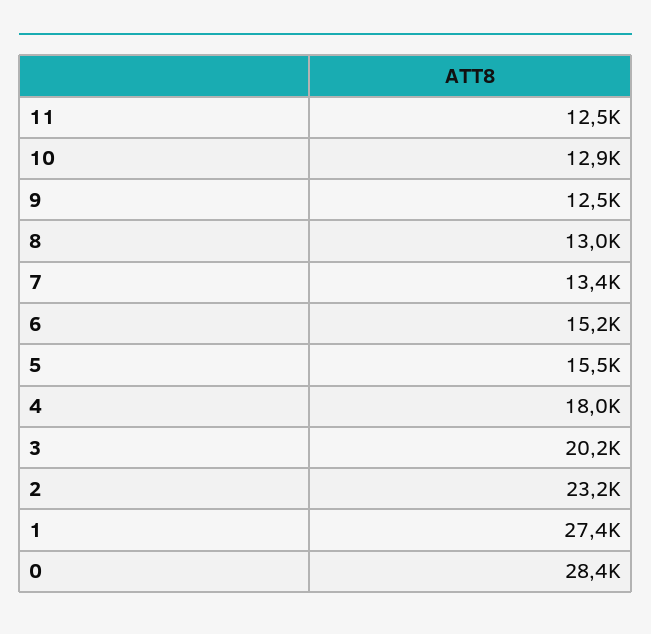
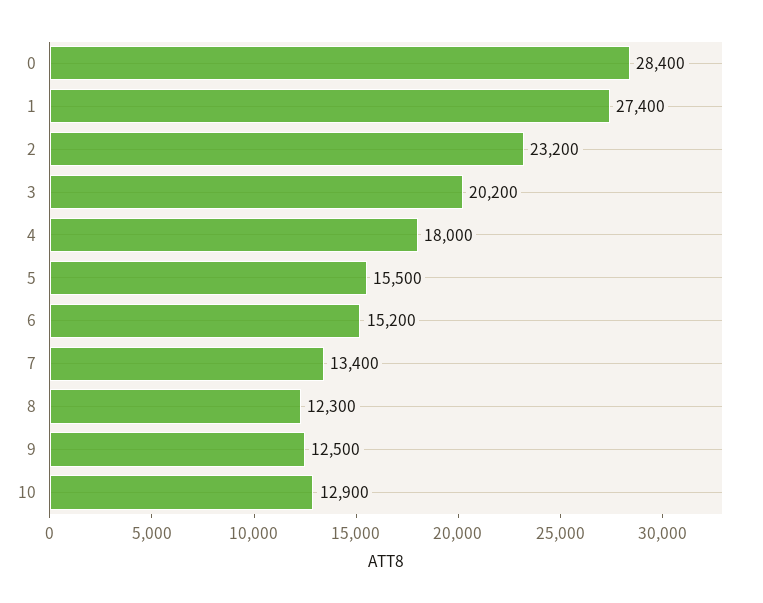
  {
-   "11": 12500,
    "10": 12900,
    "9": 12500,
-   "8": 13000,
+   "8": 12300,
    "7": 13400,
    "6": 15200,
    "5": 15500,
    "4": 18000,
    "3": 20200,
    "2": 23200,
    "1": 27400,
    "0": 28400
  }

